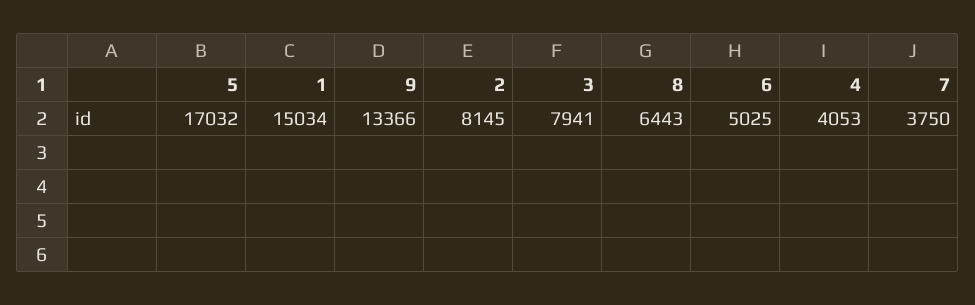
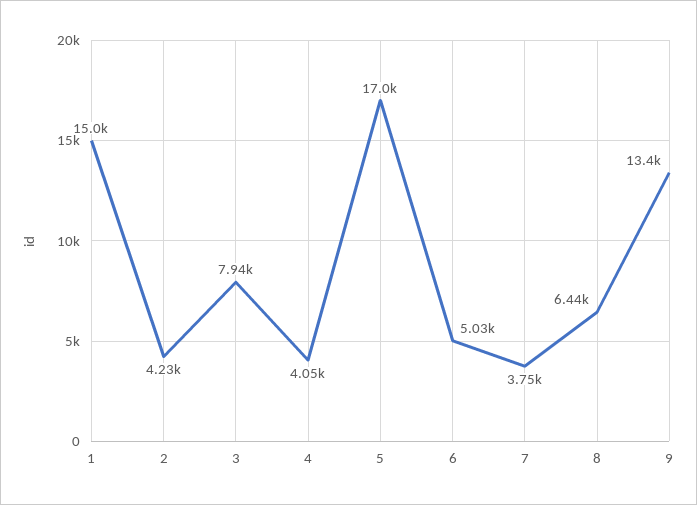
  {
    "5": 17032,
    "1": 15034,
    "9": 13366,
-   "2": 8145,
+   "2": 4230,
    "3": 7941,
    "8": 6443,
    "6": 5025,
    "4": 4053,
    "7": 3750
  }

